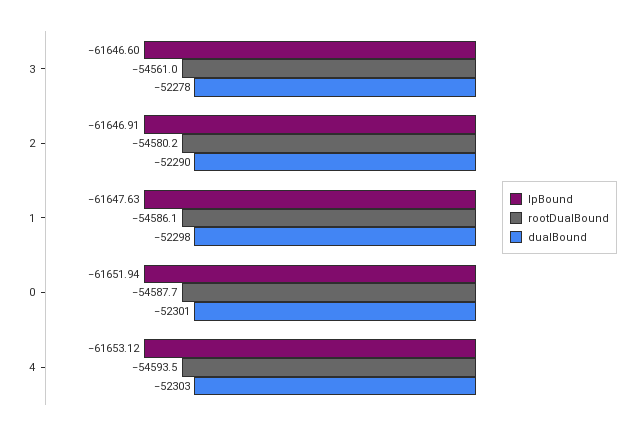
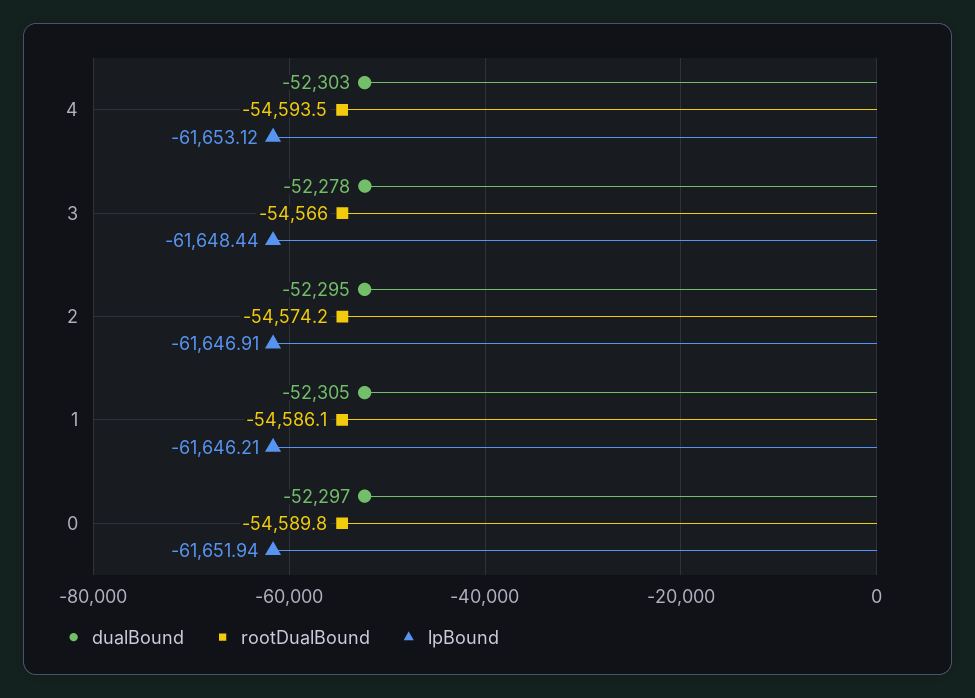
  {
    "lpBound": {
-     "3": -61646.6,
+     "3": -61648.44,
      "2": -61646.91,
-     "1": -61647.63,
+     "1": -61646.21,
      "0": -61651.94,
      "4": -61653.12
    },
    "rootDualBound": {
-     "3": -54561,
+     "3": -54566,
-     "2": -54580.2,
+     "2": -54574.2,
      "1": -54586.1,
-     "0": -54587.7,
+     "0": -54589.8,
      "4": -54593.5
    },
    "dualBound": {
      "3": -52278,
-     "2": -52290,
+     "2": -52295,
-     "1": -52298,
+     "1": -52305,
-     "0": -52301,
+     "0": -52297,
      "4": -52303
    }
  }

